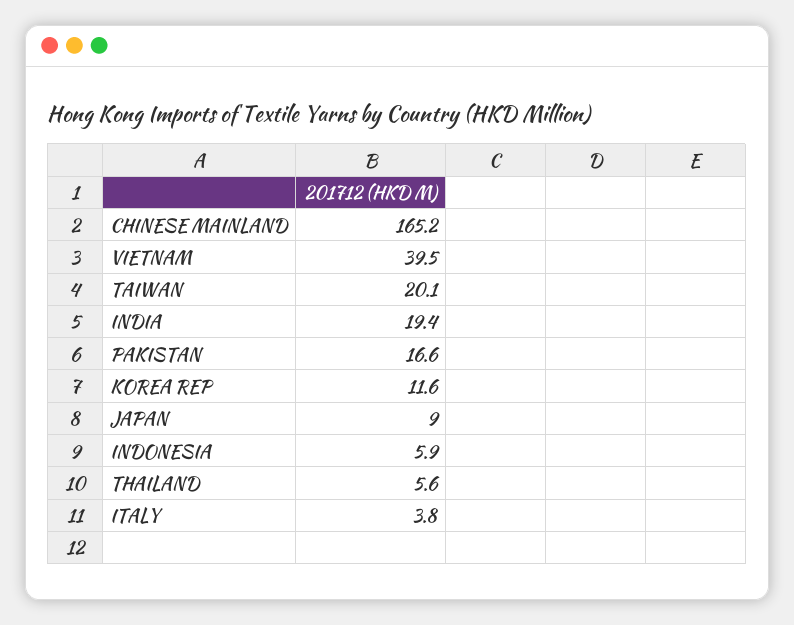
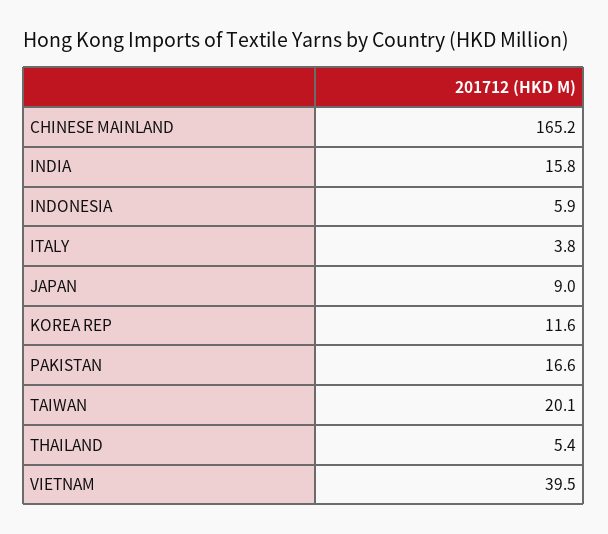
  {
    "CHINESE MAINLAND": 165.2,
    "VIETNAM": 39.5,
    "TAIWAN": 20.1,
-   "INDIA": 19.4,
+   "INDIA": 15.8,
    "PAKISTAN": 16.6,
    "KOREA REP": 11.6,
    "JAPAN": 9,
    "INDONESIA": 5.9,
-   "THAILAND": 5.6,
+   "THAILAND": 5.4,
    "ITALY": 3.8
  }

